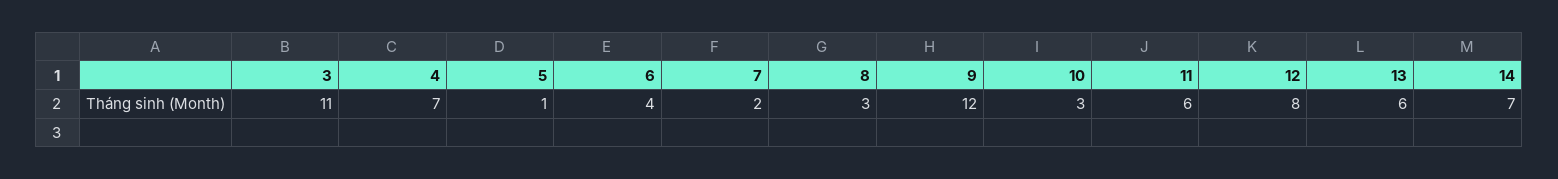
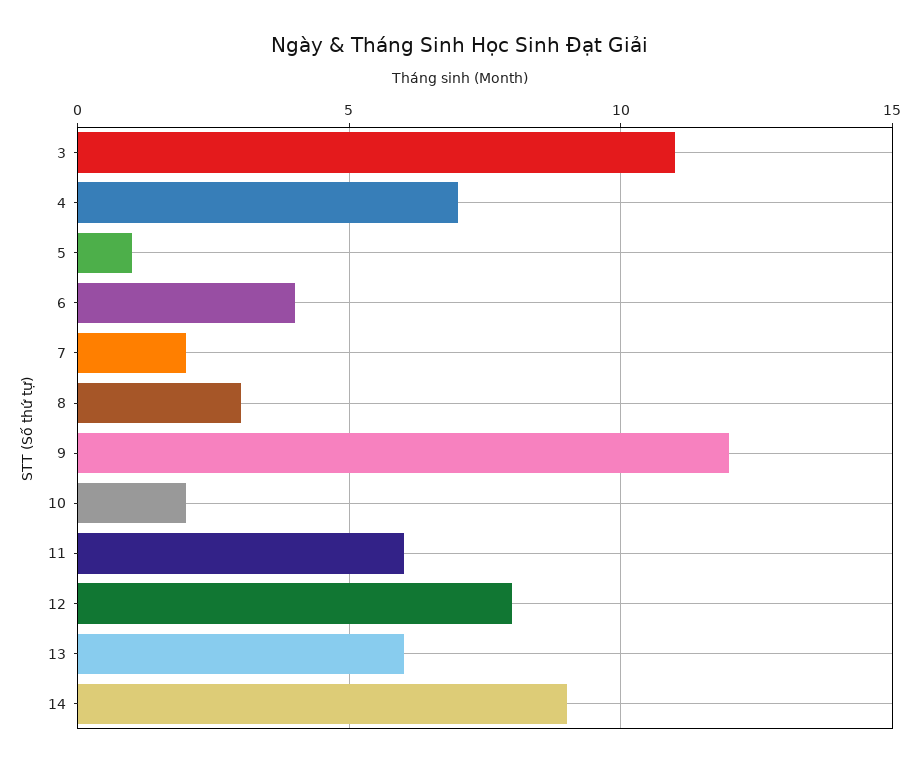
  {
    "3": 11,
    "4": 7,
    "5": 1,
    "6": 4,
    "7": 2,
    "8": 3,
    "9": 12,
-   "10": 3,
+   "10": 2,
    "11": 6,
    "12": 8,
    "13": 6,
-   "14": 7
+   "14": 9
  }

